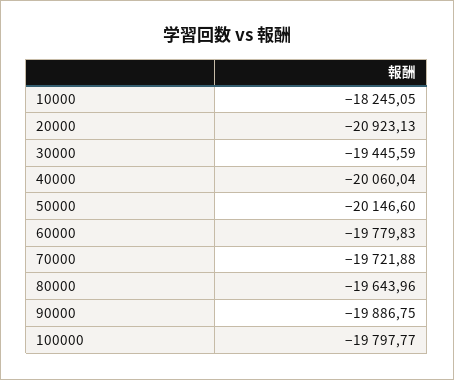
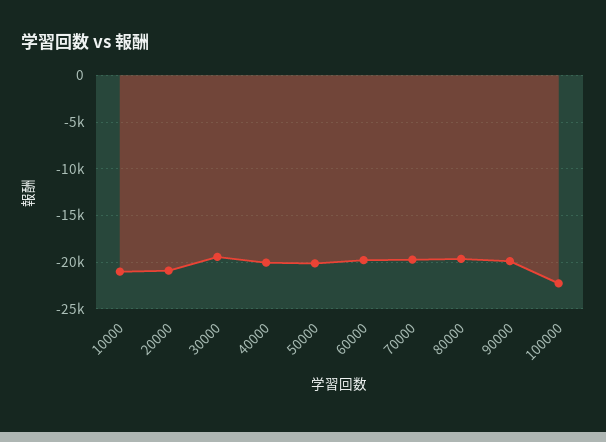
  {
-   "10000": -18245.05,
+   "10000": -21000,
    "20000": -20923.13,
    "30000": -19445.59,
    "40000": -20060.04,
    "50000": -20146.6,
    "60000": -19779.83,
    "70000": -19721.88,
    "80000": -19643.96,
    "90000": -19886.75,
-   "100000": -19797.77
+   "100000": -22000
  }

